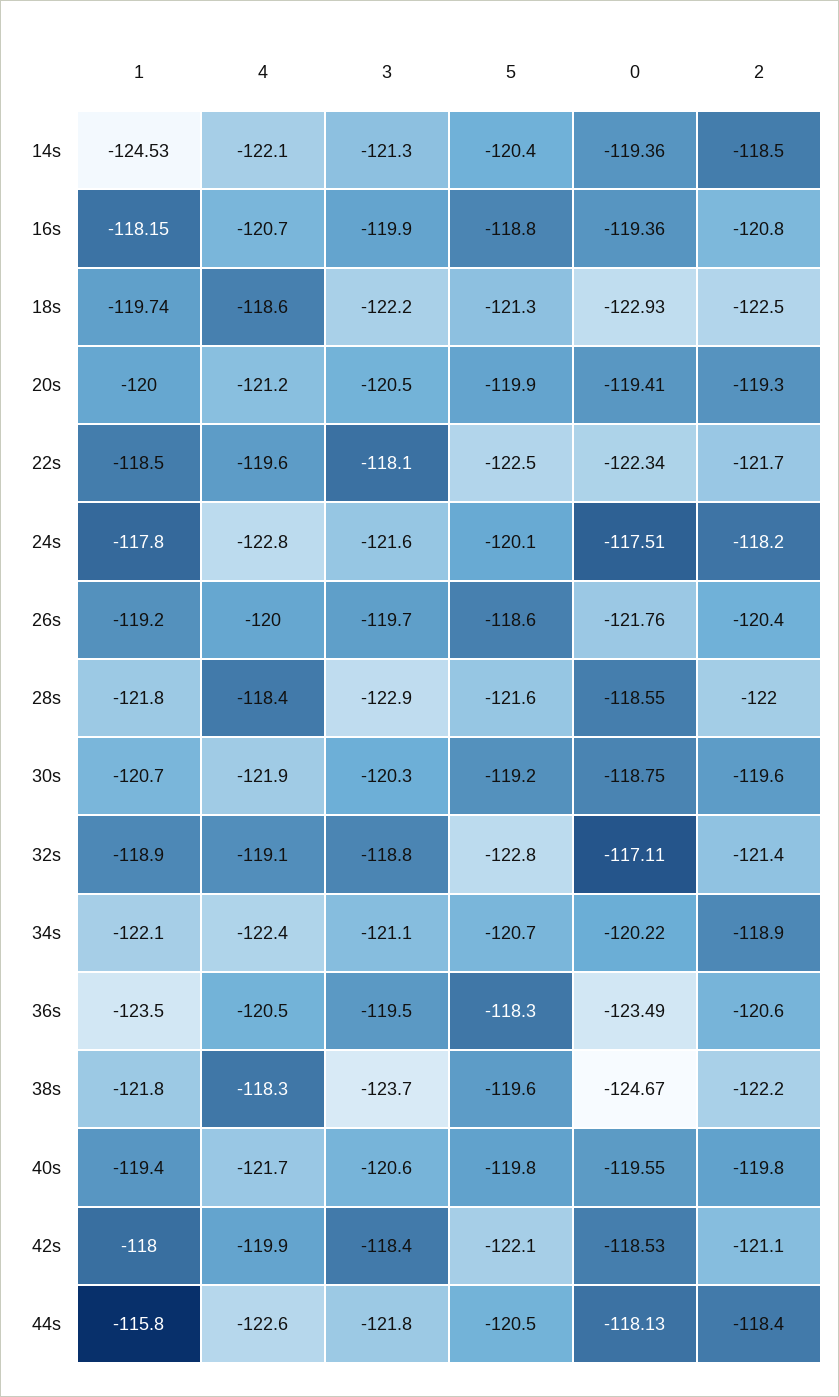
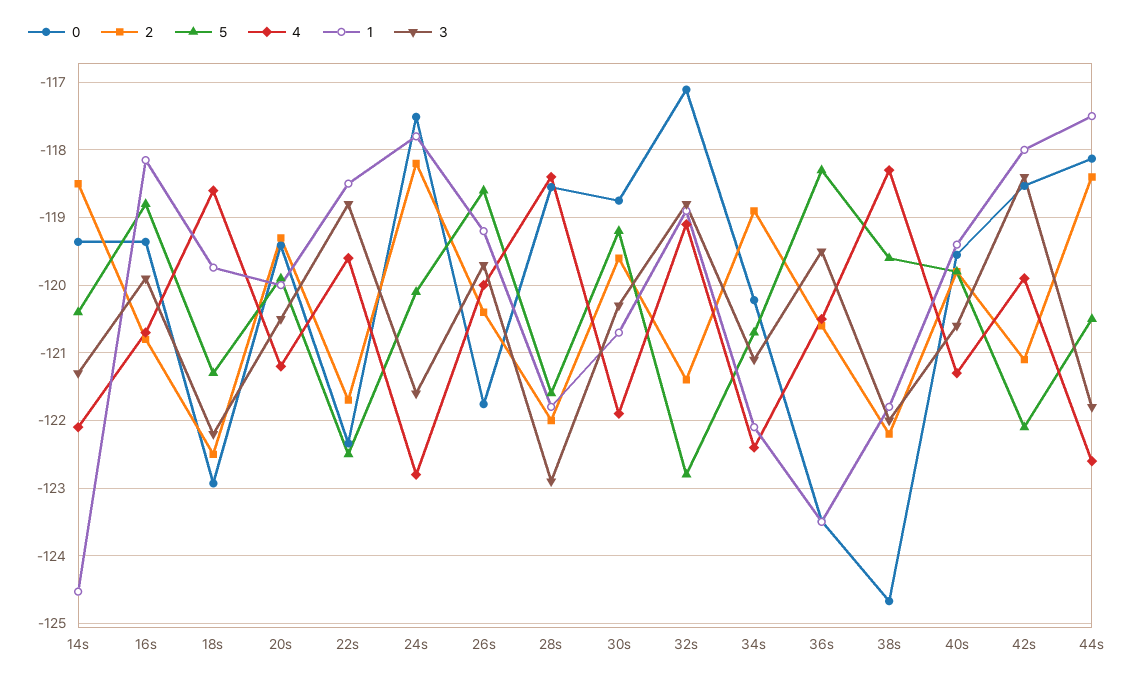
  {
    "1": {
      "14s": -124.53,
      "16s": -118.15,
      "18s": -119.74,
      "20s": -120,
      "22s": -118.5,
      "24s": -117.8,
      "26s": -119.2,
      "28s": -121.8,
      "30s": -120.7,
      "32s": -118.9,
      "34s": -122.1,
      "36s": -123.5,
      "38s": -121.8,
      "40s": -119.4,
      "42s": -118,
-     "44s": -115.8
+     "44s": -117.5
    },
    "4": {
      "14s": -122.1,
      "16s": -120.7,
      "18s": -118.6,
      "20s": -121.2,
      "22s": -119.6,
      "24s": -122.8,
      "26s": -120,
      "28s": -118.4,
      "30s": -121.9,
      "32s": -119.1,
      "34s": -122.4,
      "36s": -120.5,
      "38s": -118.3,
-     "40s": -121.7,
+     "40s": -121.3,
      "42s": -119.9,
      "44s": -122.6
    },
    "3": {
      "14s": -121.3,
      "16s": -119.9,
      "18s": -122.2,
      "20s": -120.5,
-     "22s": -118.1,
+     "22s": -118.8,
      "24s": -121.6,
      "26s": -119.7,
      "28s": -122.9,
      "30s": -120.3,
      "32s": -118.8,
      "34s": -121.1,
      "36s": -119.5,
-     "38s": -123.7,
+     "38s": -122,
      "40s": -120.6,
      "42s": -118.4,
      "44s": -121.8
    },
    "5": {
      "14s": -120.4,
      "16s": -118.8,
      "18s": -121.3,
      "20s": -119.9,
      "22s": -122.5,
      "24s": -120.1,
      "26s": -118.6,
      "28s": -121.6,
      "30s": -119.2,
      "32s": -122.8,
      "34s": -120.7,
      "36s": -118.3,
      "38s": -119.6,
      "40s": -119.8,
      "42s": -122.1,
      "44s": -120.5
    },
    "0": {
      "14s": -119.36,
      "16s": -119.36,
      "18s": -122.93,
      "20s": -119.41,
      "22s": -122.34,
      "24s": -117.51,
      "26s": -121.76,
      "28s": -118.55,
      "30s": -118.75,
      "32s": -117.11,
      "34s": -120.22,
      "36s": -123.49,
      "38s": -124.67,
      "40s": -119.55,
      "42s": -118.53,
      "44s": -118.13
    },
    "2": {
      "14s": -118.5,
      "16s": -120.8,
      "18s": -122.5,
      "20s": -119.3,
      "22s": -121.7,
      "24s": -118.2,
      "26s": -120.4,
      "28s": -122,
      "30s": -119.6,
      "32s": -121.4,
      "34s": -118.9,
      "36s": -120.6,
      "38s": -122.2,
      "40s": -119.8,
      "42s": -121.1,
      "44s": -118.4
    }
  }

